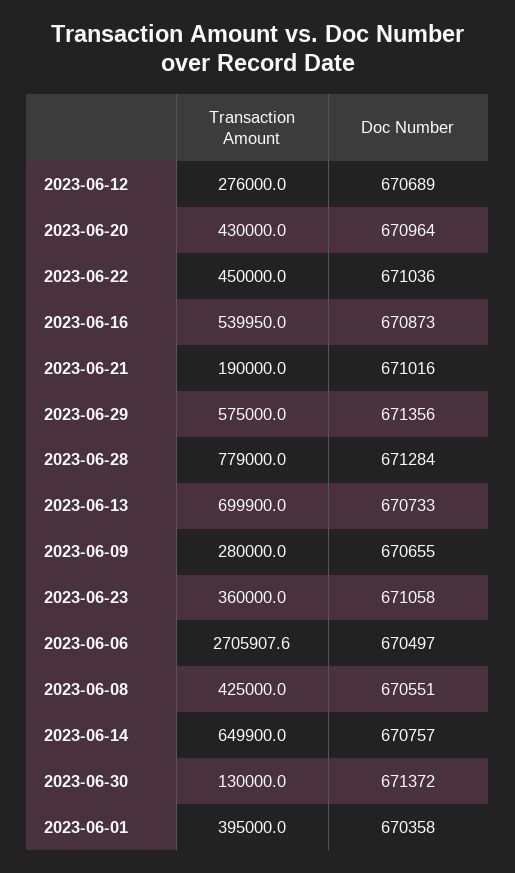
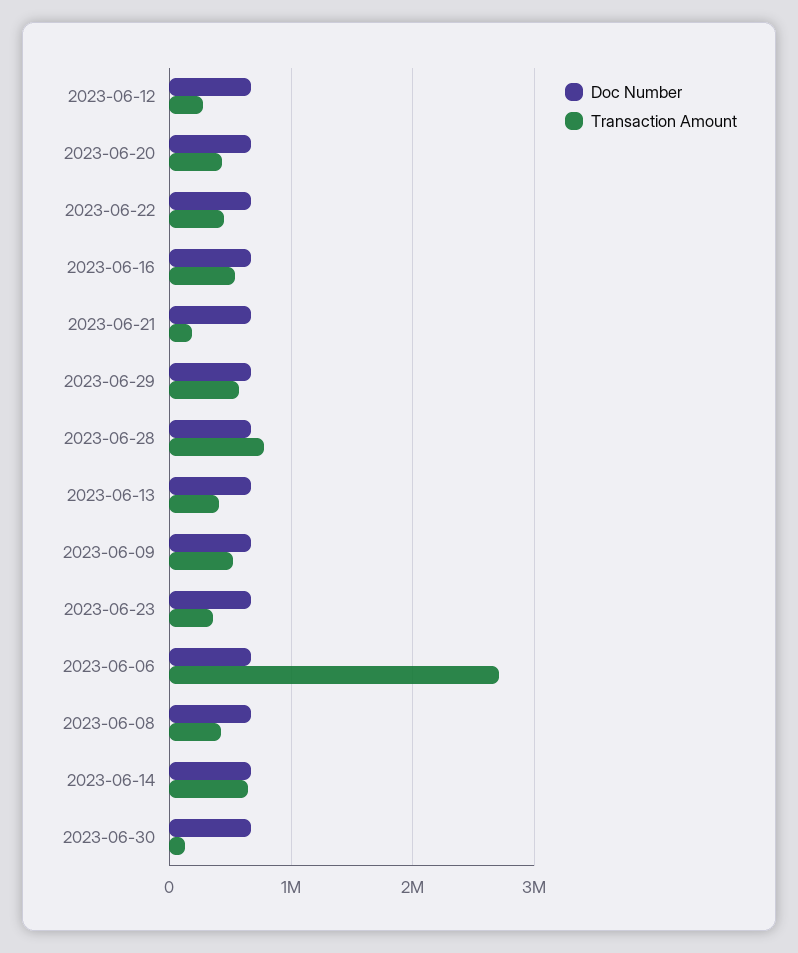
  {
    "Transaction Amount": {
      "2023-06-12": 276000,
      "2023-06-20": 430000,
      "2023-06-22": 450000,
      "2023-06-16": 539950,
      "2023-06-21": 190000,
      "2023-06-29": 575000,
      "2023-06-28": 779000,
-     "2023-06-13": 699900,
+     "2023-06-13": 400000,
-     "2023-06-09": 280000,
+     "2023-06-09": 500000,
      "2023-06-23": 360000,
      "2023-06-06": 2705907.6,
      "2023-06-08": 425000,
      "2023-06-14": 649900,
-     "2023-06-30": 130000,
+     "2023-06-30": 130000
-     "2023-06-01": 395000
    },
    "Doc Number": {
      "2023-06-12": 670689,
      "2023-06-20": 670964,
      "2023-06-22": 671036,
      "2023-06-16": 670873,
      "2023-06-21": 671016,
      "2023-06-29": 671356,
      "2023-06-28": 671284,
      "2023-06-13": 670733,
      "2023-06-09": 670655,
      "2023-06-23": 671058,
      "2023-06-06": 670497,
      "2023-06-08": 670551,
      "2023-06-14": 670757,
-     "2023-06-30": 671372,
+     "2023-06-30": 671372
-     "2023-06-01": 670358
    }
  }

